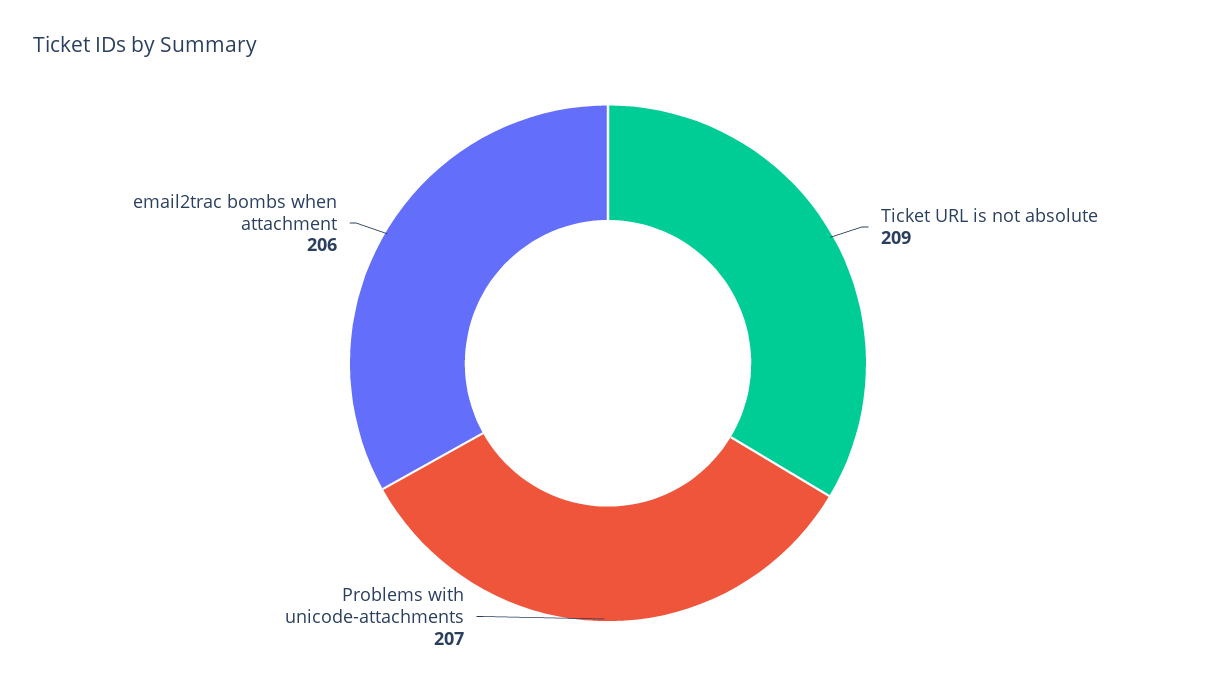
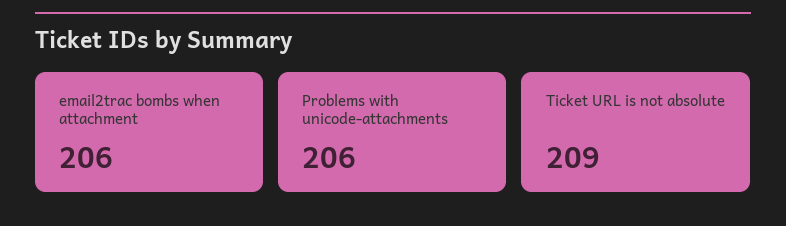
  {
    "Ticket URL is not absolute": 209,
-   "Problems with unicode-attachments": 207,
+   "Problems with unicode-attachments": 206,
    "email2trac bombs when attachment": 206
  }

